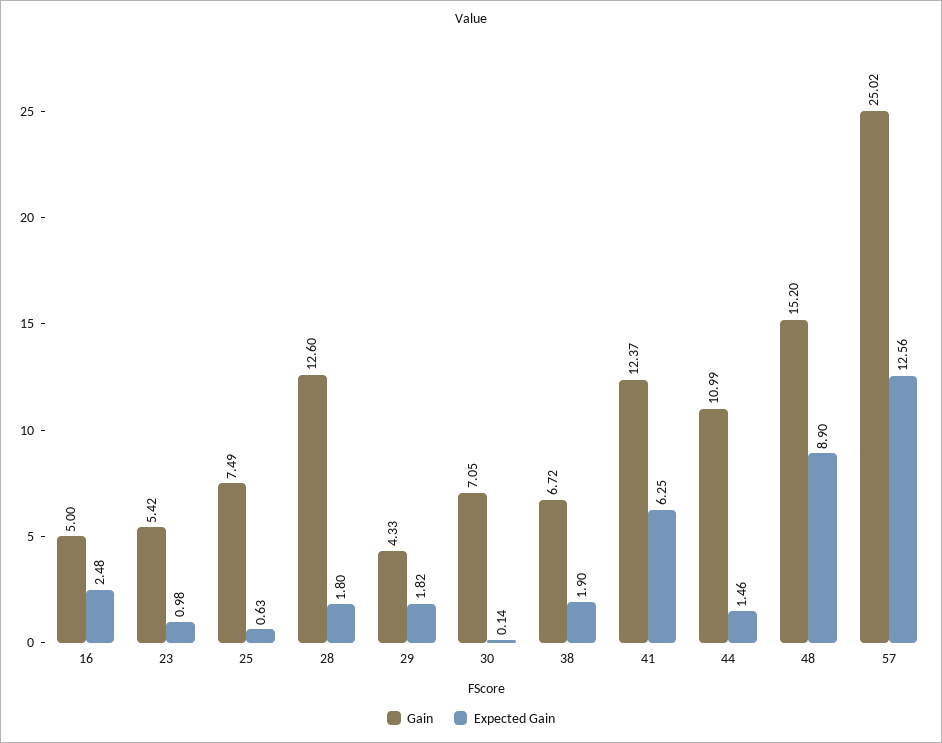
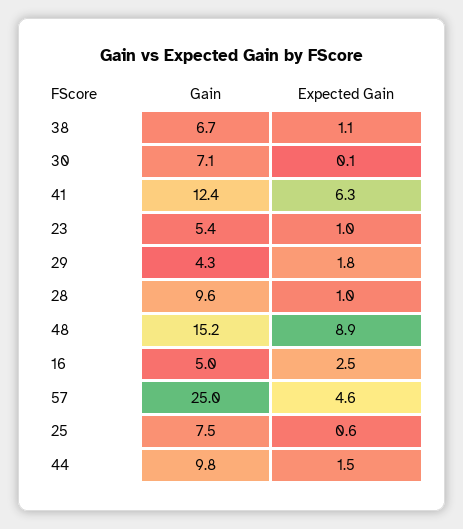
  {
    "Gain": {
      "16": 5,
      "23": 5.42,
      "25": 7.49,
-     "28": 12.6,
+     "28": 9.6,
      "29": 4.33,
      "30": 7.05,
      "38": 6.72,
      "41": 12.37,
-     "44": 10.99,
+     "44": 9.8,
      "48": 15.2,
      "57": 25.02
    },
    "Expected Gain": {
      "16": 2.48,
      "23": 0.98,
      "25": 0.63,
-     "28": 1.8,
+     "28": 1,
      "29": 1.82,
      "30": 0.14,
-     "38": 1.9,
+     "38": 1.1,
      "41": 6.25,
      "44": 1.46,
      "48": 8.9,
-     "57": 12.56
+     "57": 4.6
    }
  }

